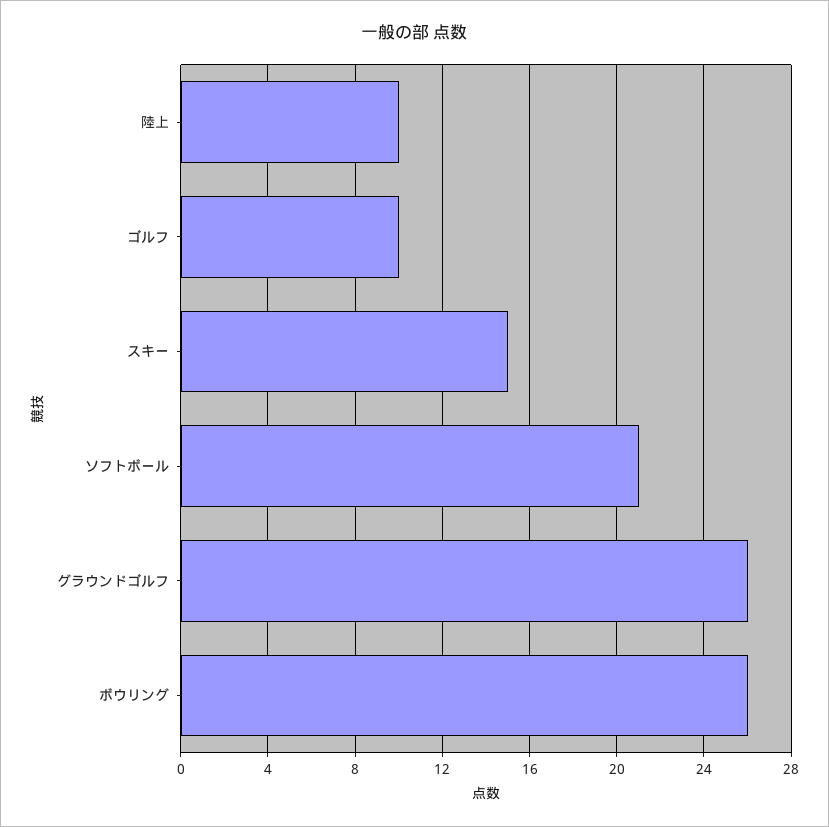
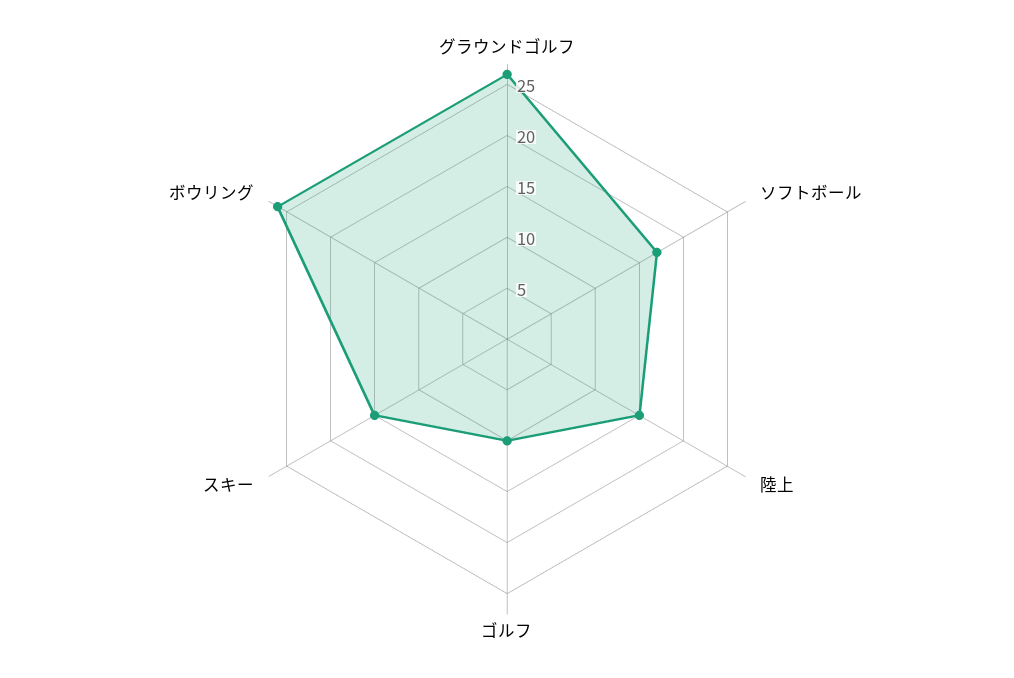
  {
-   "陸上": 10,
+   "陸上": 15,
    "ゴルフ": 10,
    "スキー": 15,
-   "ソフトボール": 21,
+   "ソフトボール": 17,
    "グラウンドゴルフ": 26,
    "ボウリング": 26
  }

